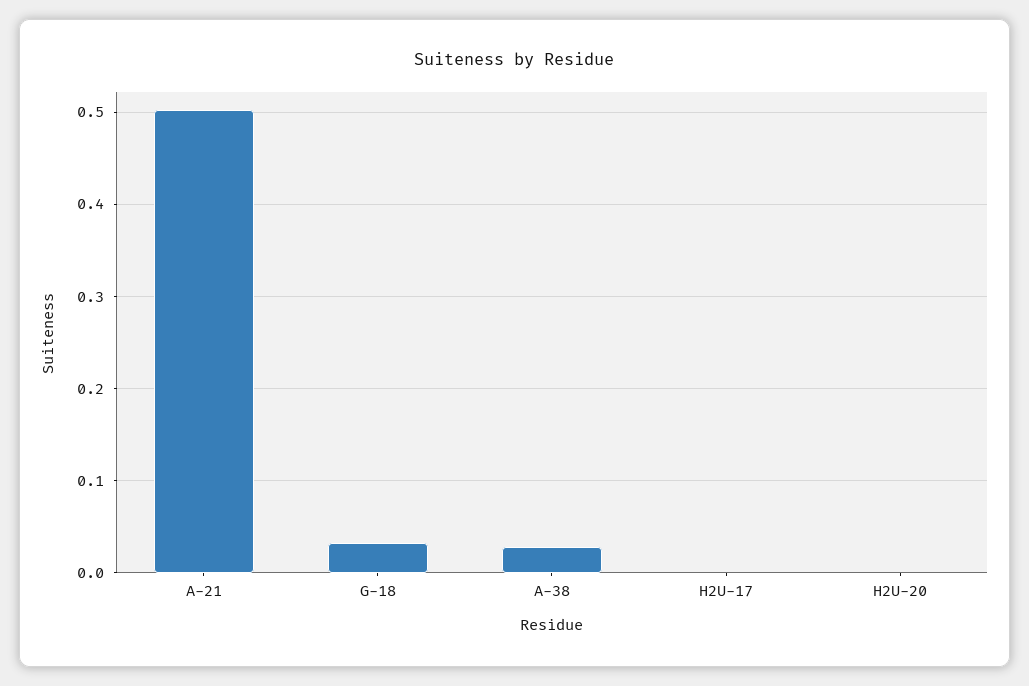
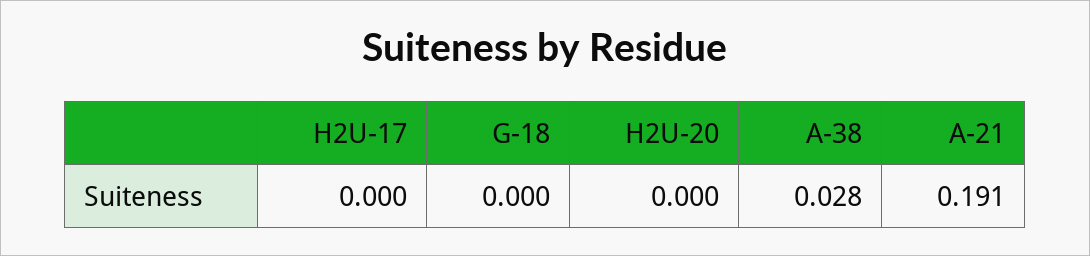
  {
-   "A-21": 0.5,
+   "A-21": 0.191,
-   "G-18": 0.03,
+   "G-18": 0,
    "A-38": 0.028,
    "H2U-17": 0,
    "H2U-20": 0
  }

